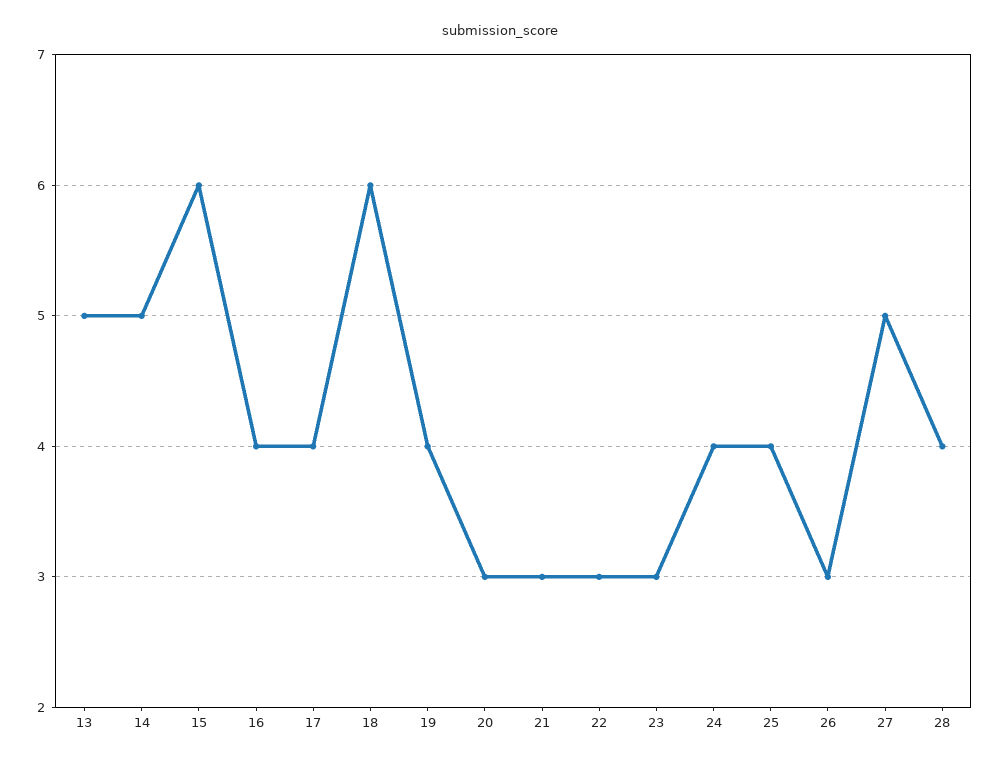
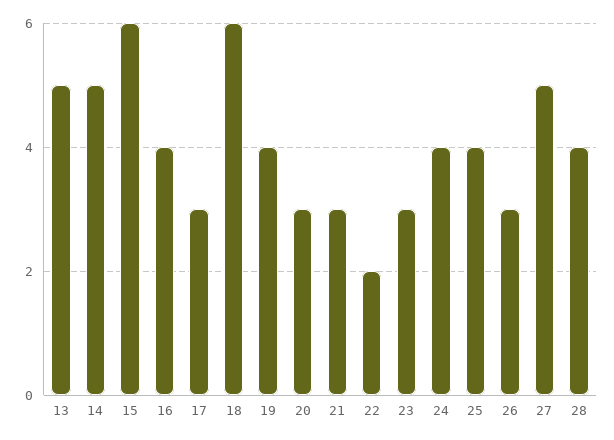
  {
    "13": 5,
    "14": 5,
    "15": 6,
    "16": 4,
-   "17": 4,
+   "17": 3,
    "18": 6,
    "19": 4,
    "20": 3,
    "21": 3,
-   "22": 3,
+   "22": 2,
    "23": 3,
    "24": 4,
    "25": 4,
    "26": 3,
    "27": 5,
    "28": 4
  }

